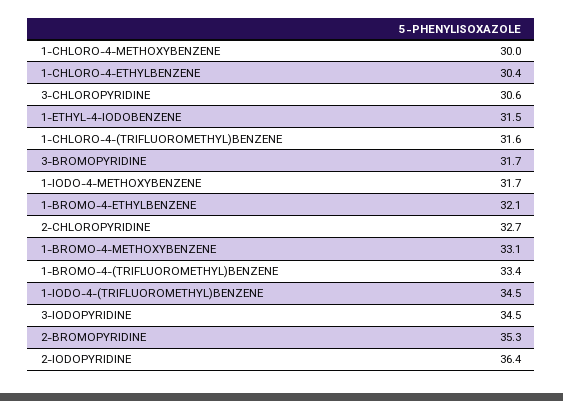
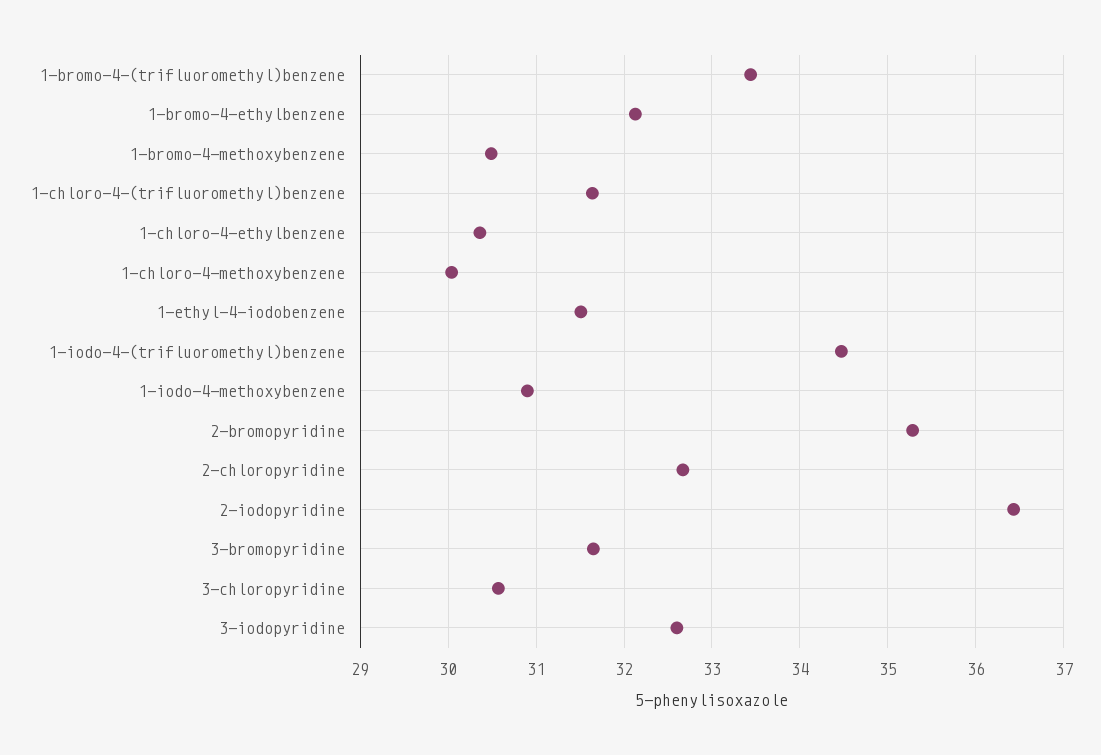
  {
    "1-CHLORO-4-METHOXYBENZENE": 30,
    "1-CHLORO-4-ETHYLBENZENE": 30.4,
    "3-CHLOROPYRIDINE": 30.6,
    "1-ETHYL-4-IODOBENZENE": 31.5,
    "1-CHLORO-4-(TRIFLUOROMETHYL)BENZENE": 31.6,
    "3-BROMOPYRIDINE": 31.7,
-   "1-IODO-4-METHOXYBENZENE": 31.7,
+   "1-IODO-4-METHOXYBENZENE": 30.9,
    "1-BROMO-4-ETHYLBENZENE": 32.1,
    "2-CHLOROPYRIDINE": 32.7,
-   "1-BROMO-4-METHOXYBENZENE": 33.1,
+   "1-BROMO-4-METHOXYBENZENE": 30.5,
    "1-BROMO-4-(TRIFLUOROMETHYL)BENZENE": 33.4,
    "1-IODO-4-(TRIFLUOROMETHYL)BENZENE": 34.5,
-   "3-IODOPYRIDINE": 34.5,
+   "3-IODOPYRIDINE": 32.6,
    "2-BROMOPYRIDINE": 35.3,
    "2-IODOPYRIDINE": 36.4
  }

